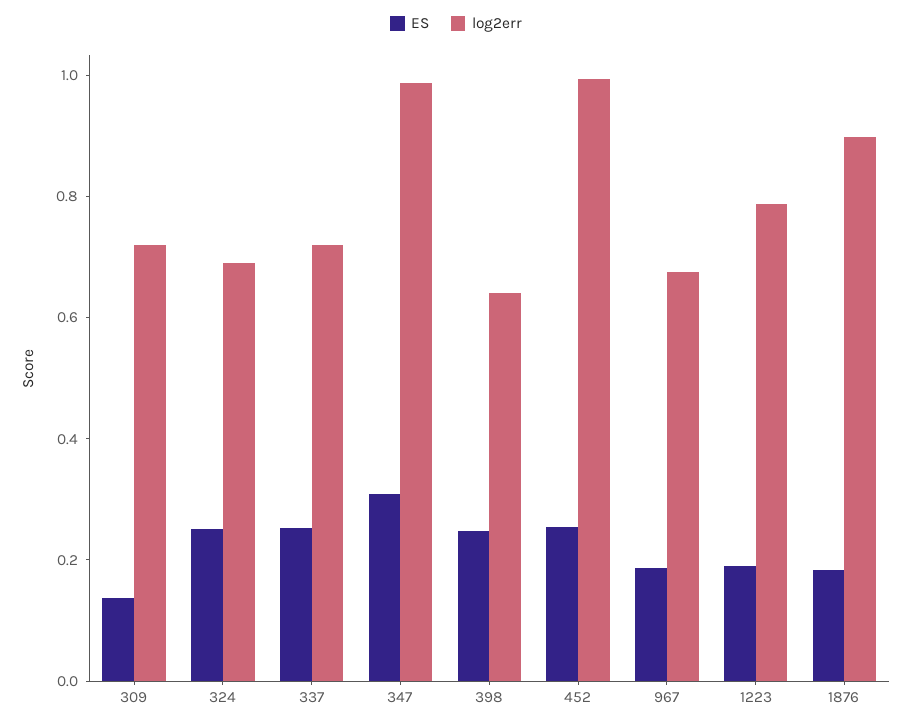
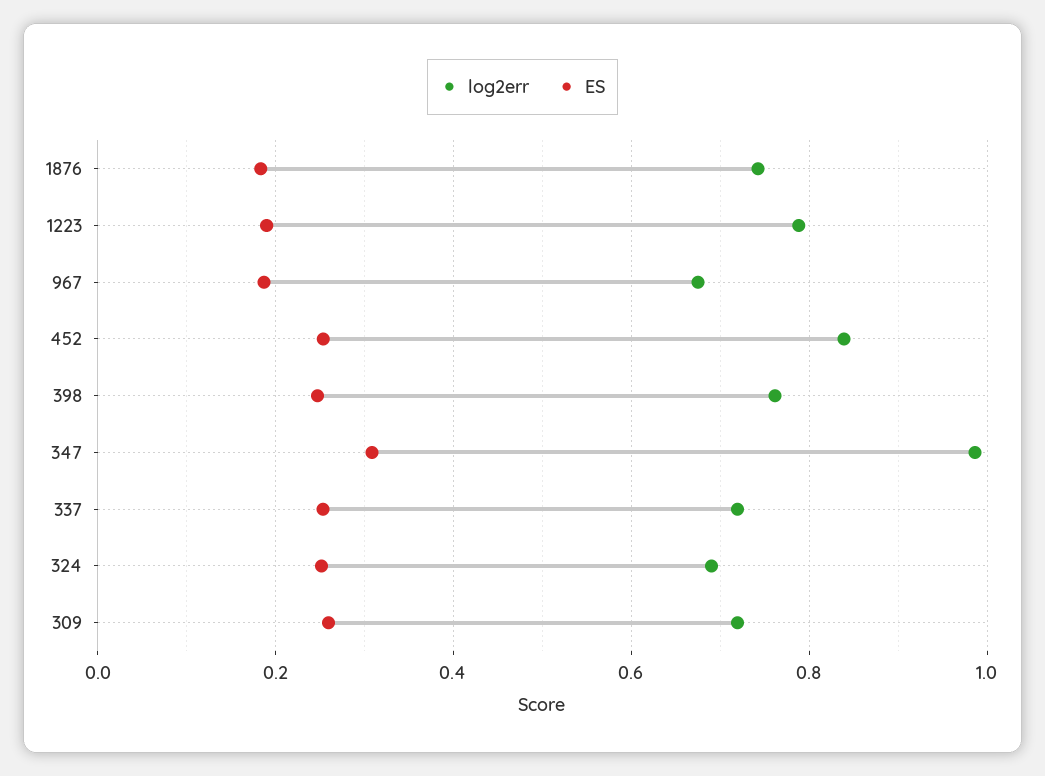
  {
    "ES": {
-     "309": 0.15,
+     "309": 0.26,
      "324": 0.26,
      "337": 0.26,
      "347": 0.3,
      "398": 0.24,
      "452": 0.26,
      "967": 0.18,
      "1223": 0.18,
      "1876": 0.18
    },
    "log2err": {
      "309": 0.72,
      "324": 0.7,
      "337": 0.72,
      "347": 0.98,
-     "398": 0.65,
+     "398": 0.76,
-     "452": 1,
+     "452": 0.84,
      "967": 0.68,
      "1223": 0.78,
-     "1876": 0.9
+     "1876": 0.74
    }
  }

